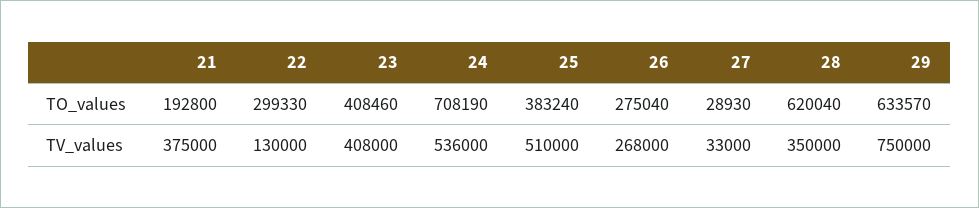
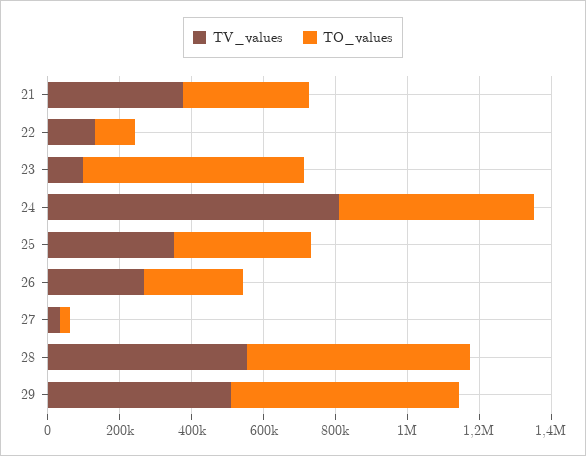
  {
    "TO_values": {
-     "21": 192800,
+     "21": 350000,
-     "22": 299330,
+     "22": 100000,
-     "23": 408460,
+     "23": 600000,
-     "24": 708190,
+     "24": 550000,
      "25": 383240,
      "26": 275040,
      "27": 28930,
      "28": 620040,
      "29": 633570
    },
    "TV_values": {
      "21": 375000,
      "22": 130000,
-     "23": 408000,
+     "23": 100000,
-     "24": 536000,
+     "24": 800000,
-     "25": 510000,
+     "25": 350000,
      "26": 268000,
      "27": 33000,
-     "28": 350000,
+     "28": 550000,
-     "29": 750000
+     "29": 500000
    }
  }

